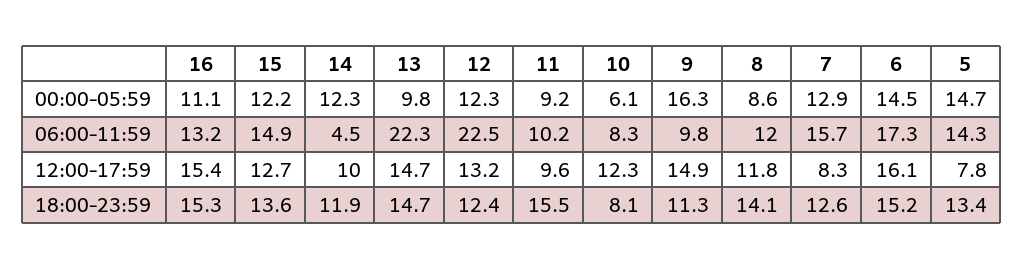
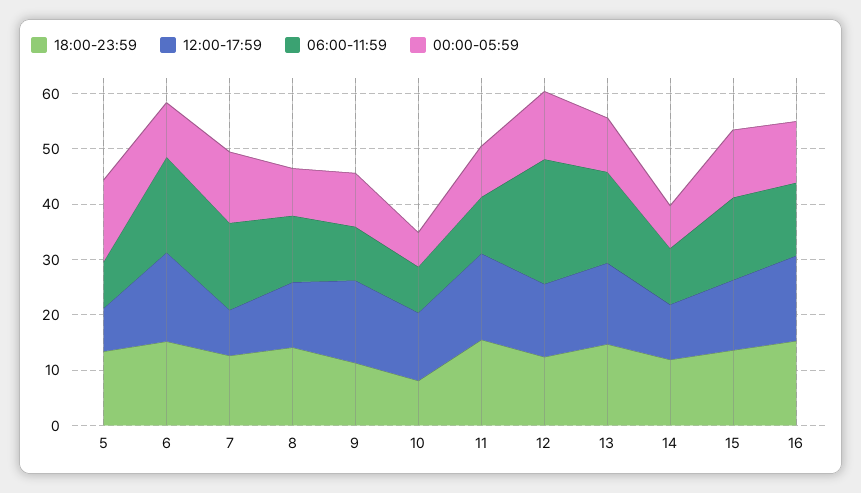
  {
    "00:00-05:59": {
      "16": 11.1,
      "15": 12.2,
-     "14": 12.3,
+     "14": 8,
      "13": 9.8,
      "12": 12.3,
      "11": 9.2,
      "10": 6.1,
-     "9": 16.3,
+     "9": 10,
      "8": 8.6,
      "7": 12.9,
-     "6": 14.5,
+     "6": 10,
      "5": 14.7
    },
    "06:00-11:59": {
      "16": 13.2,
      "15": 14.9,
-     "14": 4.5,
+     "14": 10,
-     "13": 22.3,
+     "13": 16,
      "12": 22.5,
      "11": 10.2,
      "10": 8.3,
      "9": 9.8,
      "8": 12,
      "7": 15.7,
      "6": 17.3,
-     "5": 14.3
+     "5": 8
    },
    "12:00-17:59": {
      "16": 15.4,
      "15": 12.7,
      "14": 10,
      "13": 14.7,
      "12": 13.2,
-     "11": 9.6,
+     "11": 16,
      "10": 12.3,
      "9": 14.9,
      "8": 11.8,
      "7": 8.3,
      "6": 16.1,
      "5": 7.8
    },
    "18:00-23:59": {
      "16": 15.3,
      "15": 13.6,
      "14": 11.9,
      "13": 14.7,
      "12": 12.4,
      "11": 15.5,
      "10": 8.1,
      "9": 11.3,
      "8": 14.1,
      "7": 12.6,
      "6": 15.2,
      "5": 13.4
    }
  }

